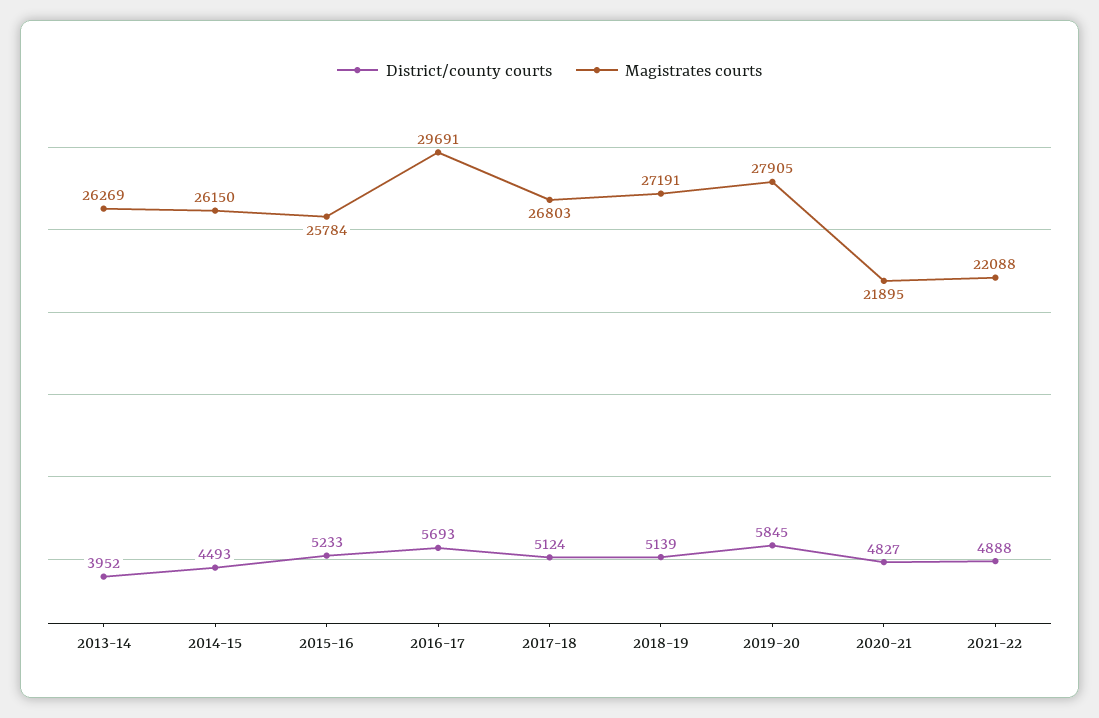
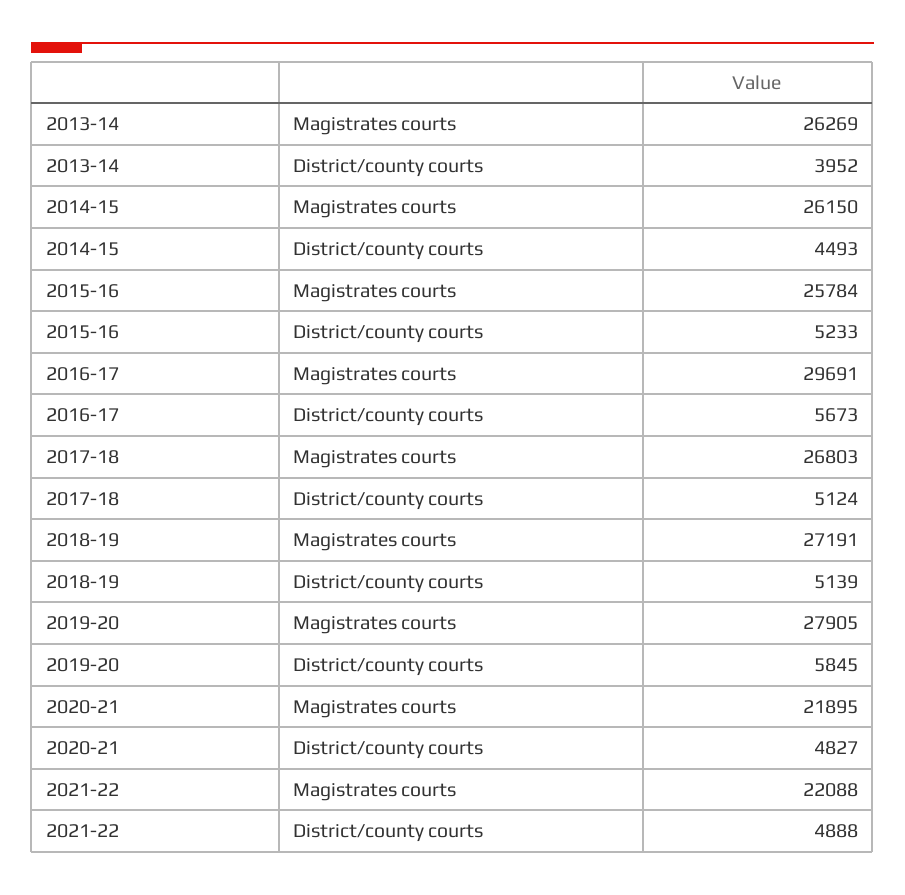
  {
    "District/county courts": {
      "2013-14": 3952,
      "2014-15": 4493,
      "2015-16": 5233,
-     "2016-17": 5693,
+     "2016-17": 5673,
      "2017-18": 5124,
      "2018-19": 5139,
      "2019-20": 5845,
      "2020-21": 4827,
      "2021-22": 4888
    },
    "Magistrates courts": {
      "2013-14": 26269,
      "2014-15": 26150,
      "2015-16": 25784,
      "2016-17": 29691,
      "2017-18": 26803,
      "2018-19": 27191,
      "2019-20": 27905,
      "2020-21": 21895,
      "2021-22": 22088
    }
  }

